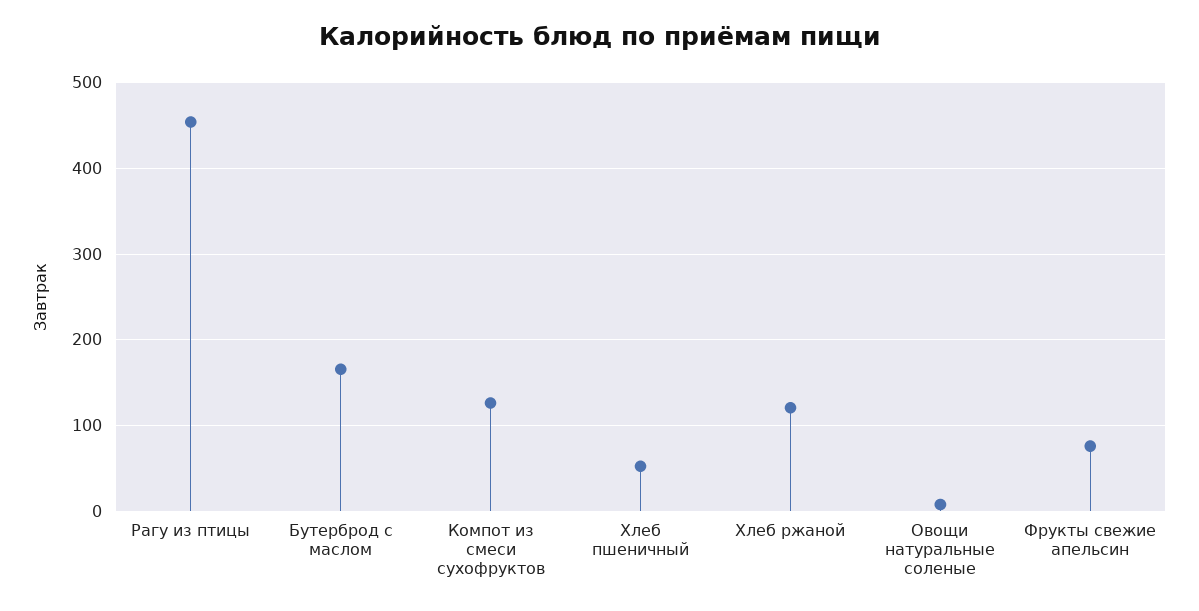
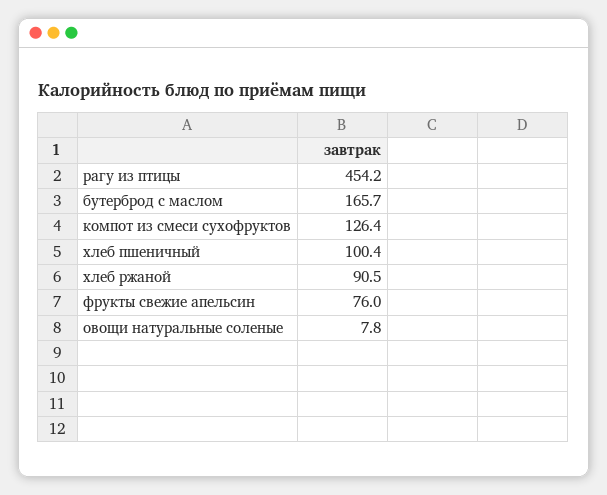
  {
    "Рагу из птицы": 454.2,
    "Бутерброд с маслом": 165.7,
    "Компот из смеси сухофруктов": 126.4,
-   "Хлеб пшеничный": 50,
+   "Хлеб пшеничный": 100.4,
-   "Хлеб ржаной": 120,
+   "Хлеб ржаной": 90.5,
    "Овощи натуральные соленые": 7.8,
    "Фрукты свежие апельсин": 76
  }

